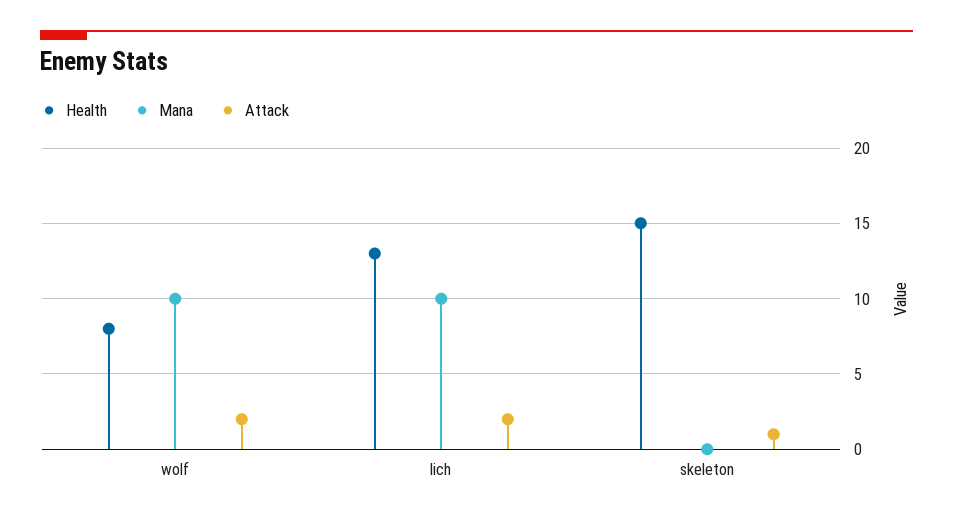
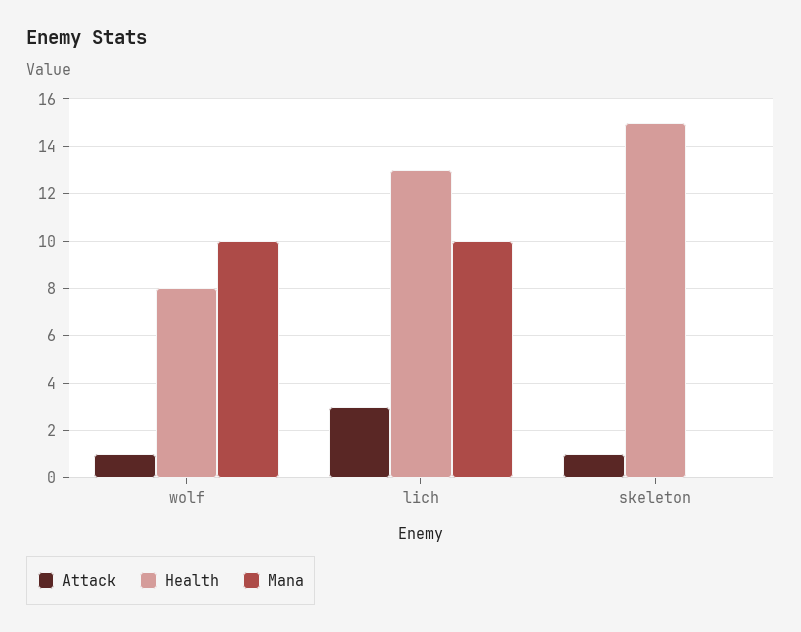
  {
    "Health": {
      "wolf": 8,
      "lich": 13,
      "skeleton": 15
    },
    "Mana": {
      "wolf": 10,
      "lich": 10,
      "skeleton": 0
    },
    "Attack": {
-     "wolf": 2,
+     "wolf": 1,
-     "lich": 2,
+     "lich": 3,
      "skeleton": 1
    }
  }

